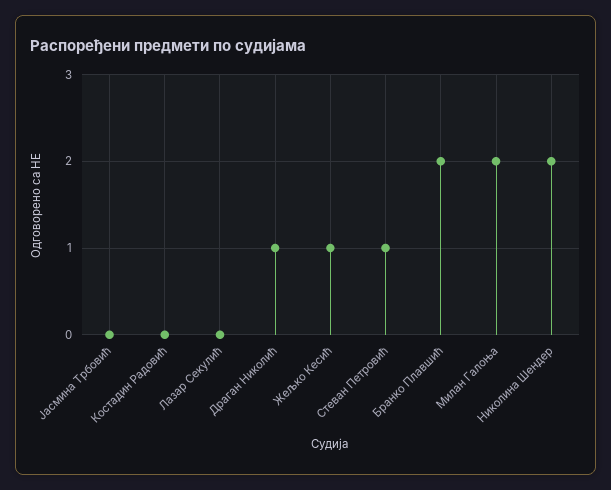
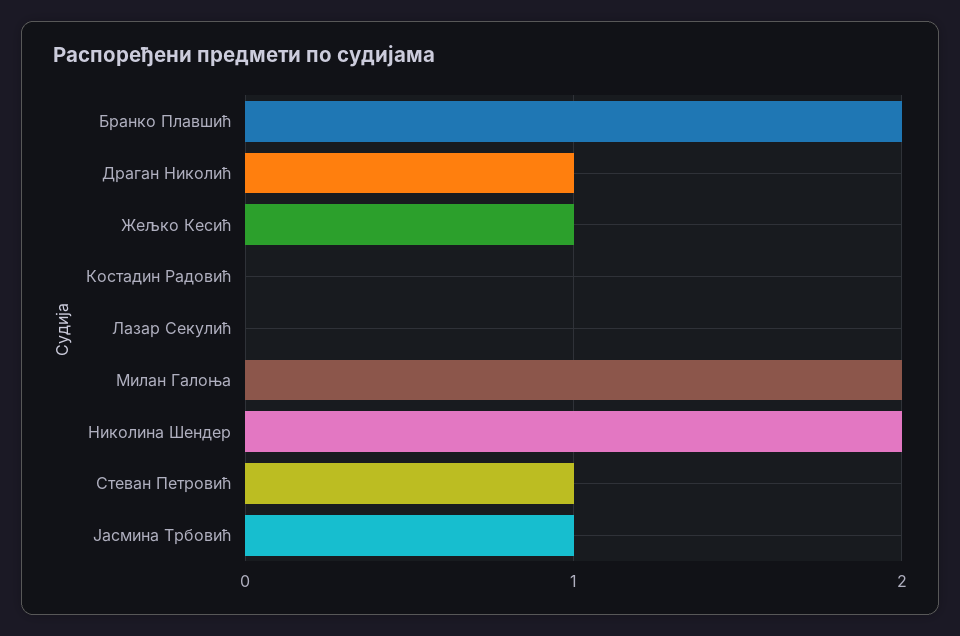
  {
-   "Јасмина Трбовић": 0,
+   "Јасмина Трбовић": 1,
    "Костадин Радовић": 0,
    "Лазар Секулић": 0,
    "Драган Николић": 1,
    "Жељко Кесић": 1,
    "Стеван Петровић": 1,
    "Бранко Плавшић": 2,
    "Милан Галоња": 2,
    "Николина Шендер": 2
  }

